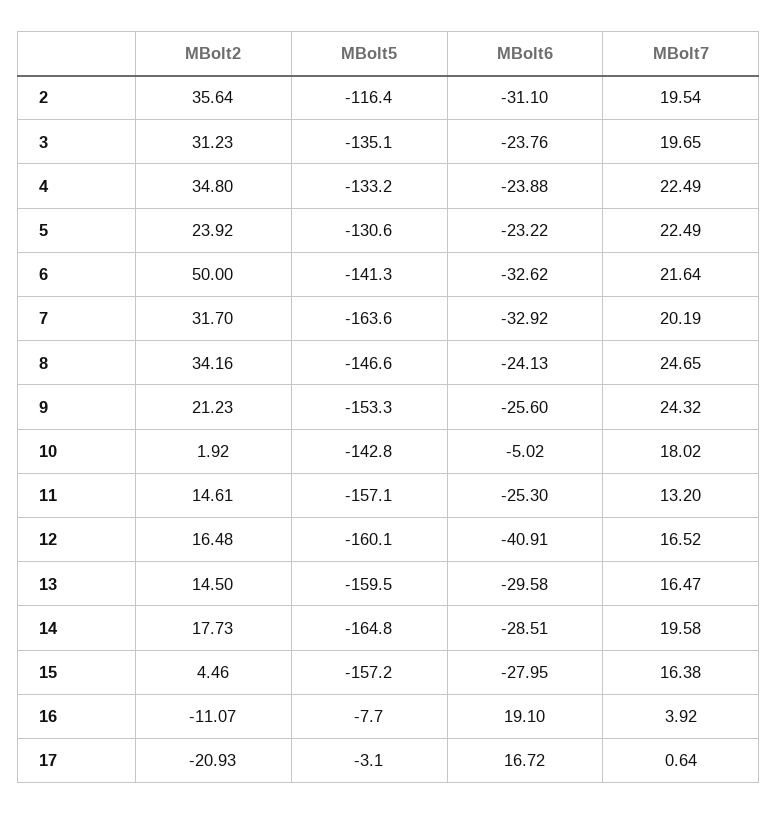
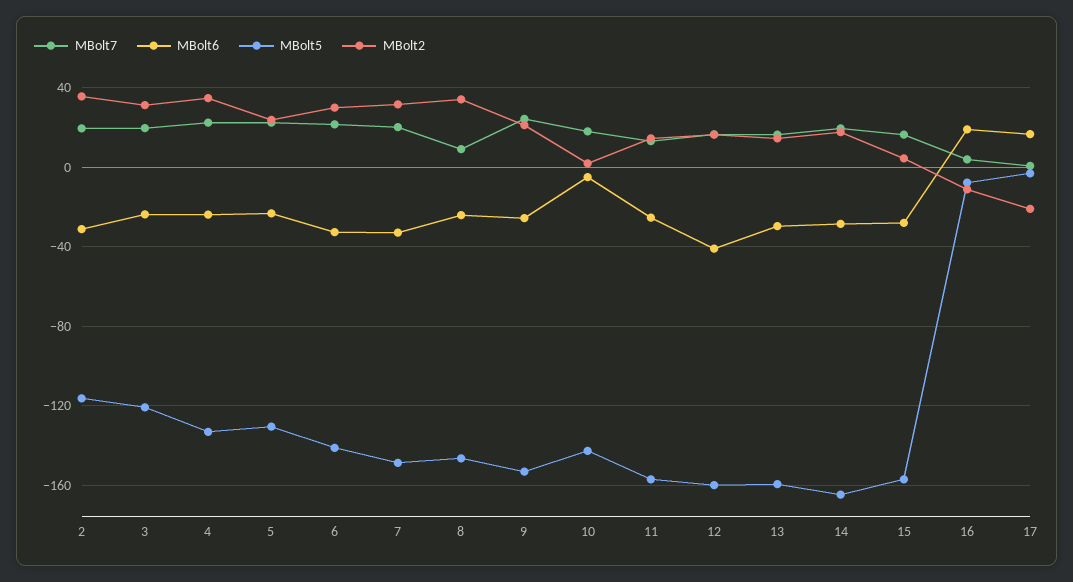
  {
    "MBolt2": {
      "2": 35.64,
      "3": 31.23,
      "4": 34.8,
      "5": 23.92,
-     "6": 50,
+     "6": 30,
      "7": 31.7,
      "8": 34.16,
      "9": 21.23,
      "10": 1.92,
      "11": 14.61,
      "12": 16.48,
      "13": 14.5,
      "14": 17.73,
      "15": 4.46,
      "16": -11.07,
      "17": -20.93
    },
    "MBolt5": {
      "2": -116.4,
-     "3": -135.1,
+     "3": -120,
      "4": -133.2,
      "5": -130.6,
      "6": -141.3,
-     "7": -163.6,
+     "7": -150,
      "8": -146.6,
      "9": -153.3,
      "10": -142.8,
      "11": -157.1,
      "12": -160.1,
      "13": -159.5,
      "14": -164.8,
      "15": -157.2,
      "16": -7.7,
      "17": -3.1
    },
    "MBolt6": {
      "2": -31.1,
      "3": -23.76,
      "4": -23.88,
      "5": -23.22,
      "6": -32.62,
      "7": -32.92,
      "8": -24.13,
      "9": -25.6,
      "10": -5.02,
      "11": -25.3,
      "12": -40.91,
      "13": -29.58,
      "14": -28.51,
      "15": -27.95,
      "16": 19.1,
      "17": 16.72
    },
    "MBolt7": {
      "2": 19.54,
      "3": 19.65,
      "4": 22.49,
      "5": 22.49,
      "6": 21.64,
      "7": 20.19,
-     "8": 24.65,
+     "8": 10,
      "9": 24.32,
      "10": 18.02,
      "11": 13.2,
      "12": 16.52,
      "13": 16.47,
      "14": 19.58,
      "15": 16.38,
      "16": 3.92,
      "17": 0.64
    }
  }

